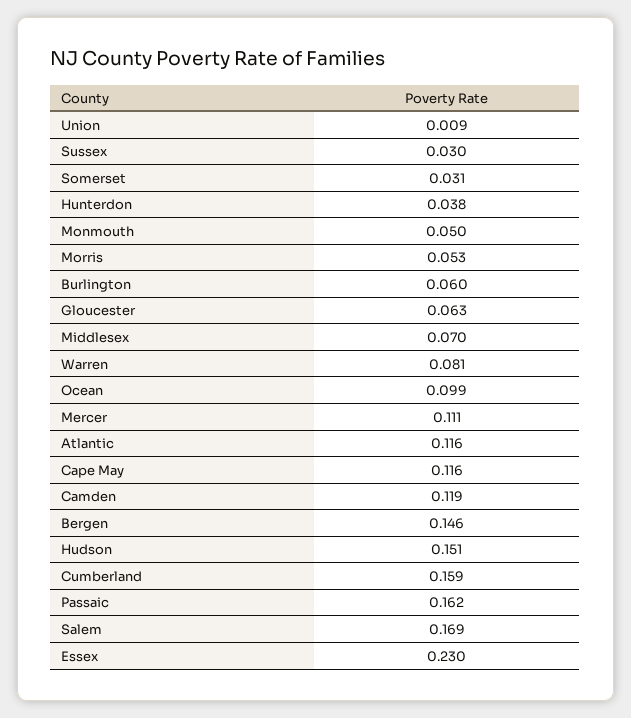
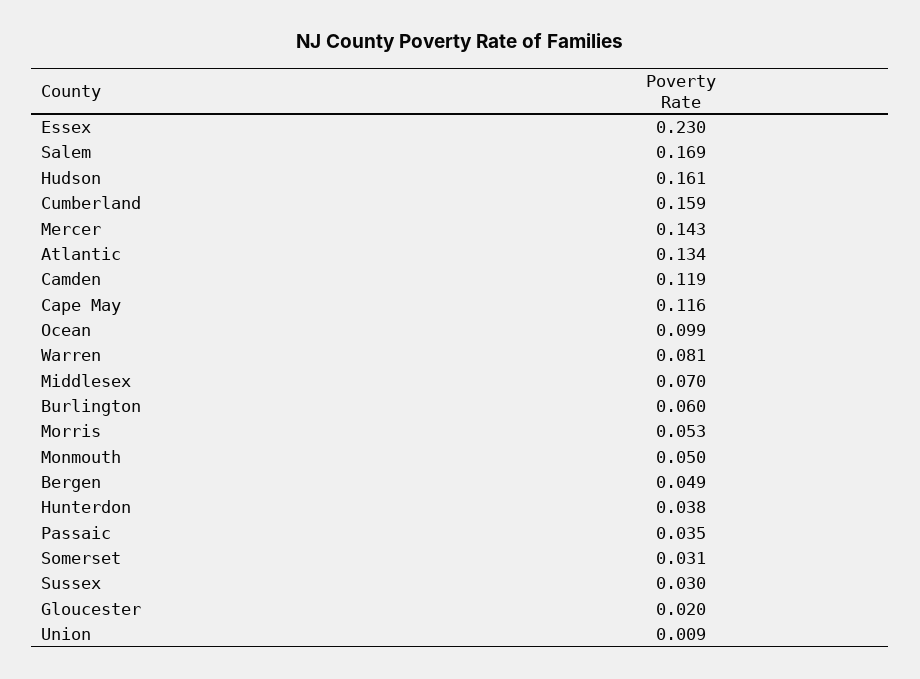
  {
    "Union": 0.009,
    "Sussex": 0.03,
    "Somerset": 0.031,
    "Hunterdon": 0.038,
    "Monmouth": 0.05,
    "Morris": 0.053,
    "Burlington": 0.06,
-   "Gloucester": 0.063,
+   "Gloucester": 0.02,
    "Middlesex": 0.07,
    "Warren": 0.081,
    "Ocean": 0.099,
-   "Mercer": 0.111,
+   "Mercer": 0.143,
-   "Atlantic": 0.116,
+   "Atlantic": 0.134,
    "Cape May": 0.116,
    "Camden": 0.119,
-   "Bergen": 0.146,
+   "Bergen": 0.049,
-   "Hudson": 0.151,
+   "Hudson": 0.161,
    "Cumberland": 0.159,
-   "Passaic": 0.162,
+   "Passaic": 0.035,
    "Salem": 0.169,
    "Essex": 0.23
  }

